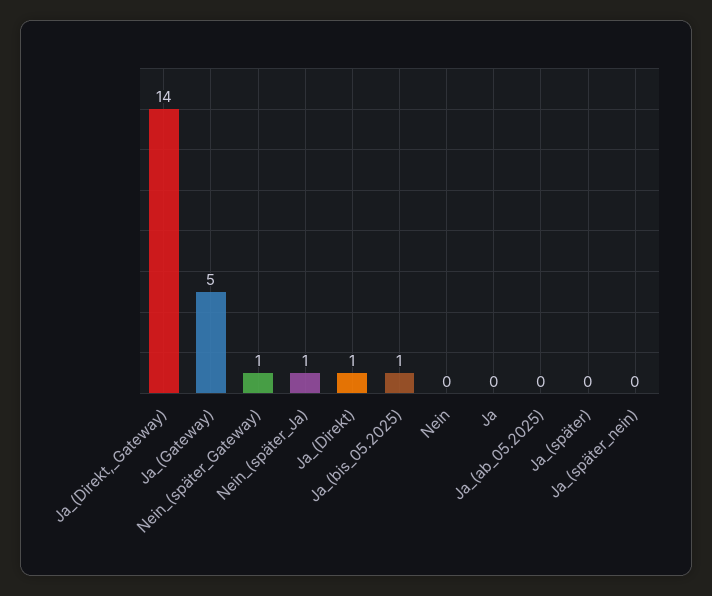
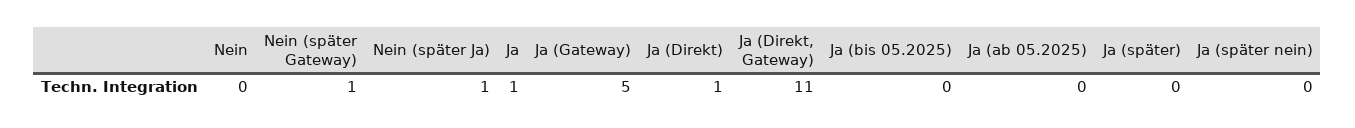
  {
-   "Ja_(Direkt,_Gateway)": 14,
+   "Ja_(Direkt,_Gateway)": 11,
    "Ja_(Gateway)": 5,
    "Nein_(später_Gateway)": 1,
    "Nein_(später_Ja)": 1,
    "Ja_(Direkt)": 1,
-   "Ja_(bis_05.2025)": 1,
+   "Ja_(bis_05.2025)": 0,
    "Nein": 0,
-   "Ja": 0,
+   "Ja": 1,
    "Ja_(ab_05.2025)": 0,
    "Ja_(später)": 0,
    "Ja_(später_nein)": 0
  }

